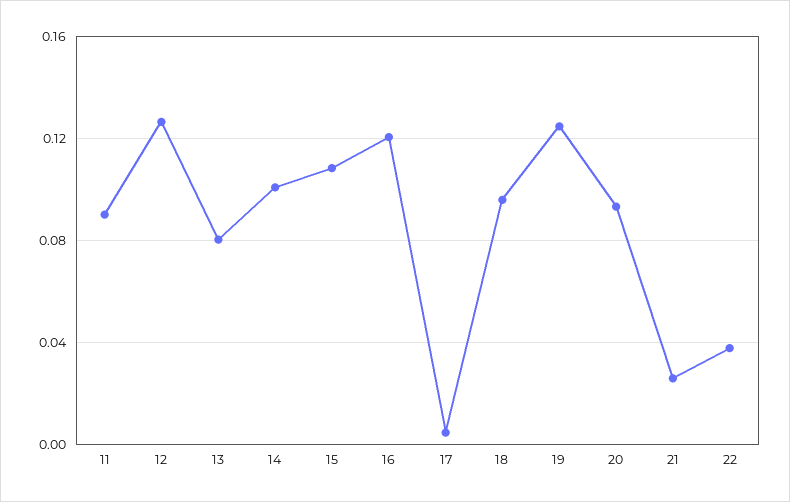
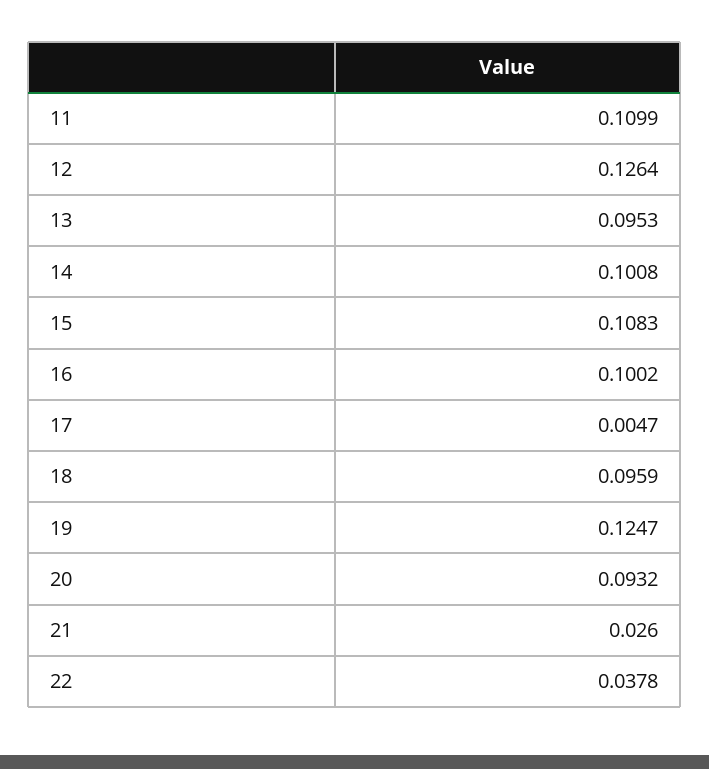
  {
-   "11": 0.09,
+   "11": 0.1099,
    "12": 0.1264,
-   "13": 0.08,
+   "13": 0.0953,
    "14": 0.1008,
    "15": 0.1083,
-   "16": 0.12,
+   "16": 0.1002,
    "17": 0.0047,
    "18": 0.0959,
    "19": 0.1247,
    "20": 0.0932,
    "21": 0.026,
    "22": 0.0378
  }

